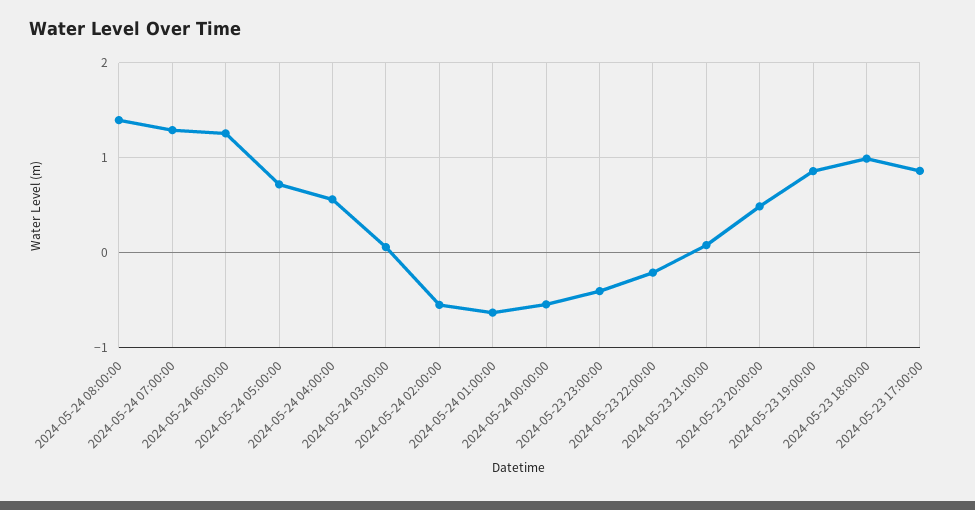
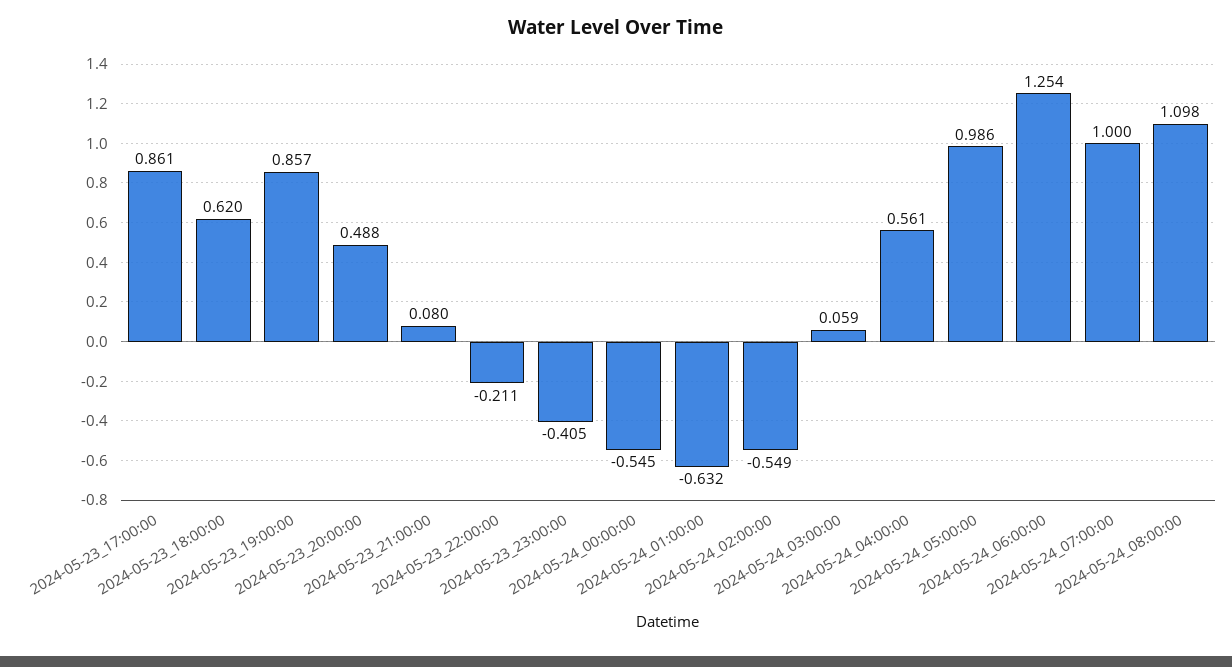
  {
-   "2024-05-24 08:00:00": 1.4,
+   "2024-05-24 08:00:00": 1.098,
-   "2024-05-24 07:00:00": 1.3,
+   "2024-05-24 07:00:00": 1,
    "2024-05-24 06:00:00": 1.254,
-   "2024-05-24 05:00:00": 0.7,
+   "2024-05-24 05:00:00": 0.986,
    "2024-05-24 04:00:00": 0.561,
    "2024-05-24 03:00:00": 0.059,
    "2024-05-24 02:00:00": -0.549,
    "2024-05-24 01:00:00": -0.632,
    "2024-05-24 00:00:00": -0.545,
    "2024-05-23 23:00:00": -0.405,
    "2024-05-23 22:00:00": -0.211,
    "2024-05-23 21:00:00": 0.08,
    "2024-05-23 20:00:00": 0.488,
    "2024-05-23 19:00:00": 0.857,
-   "2024-05-23 18:00:00": 1,
+   "2024-05-23 18:00:00": 0.62,
    "2024-05-23 17:00:00": 0.861
  }

